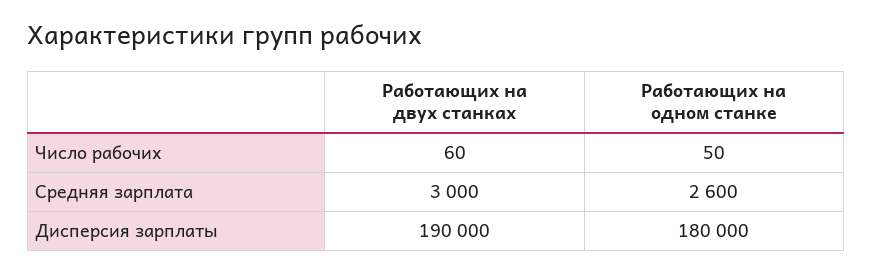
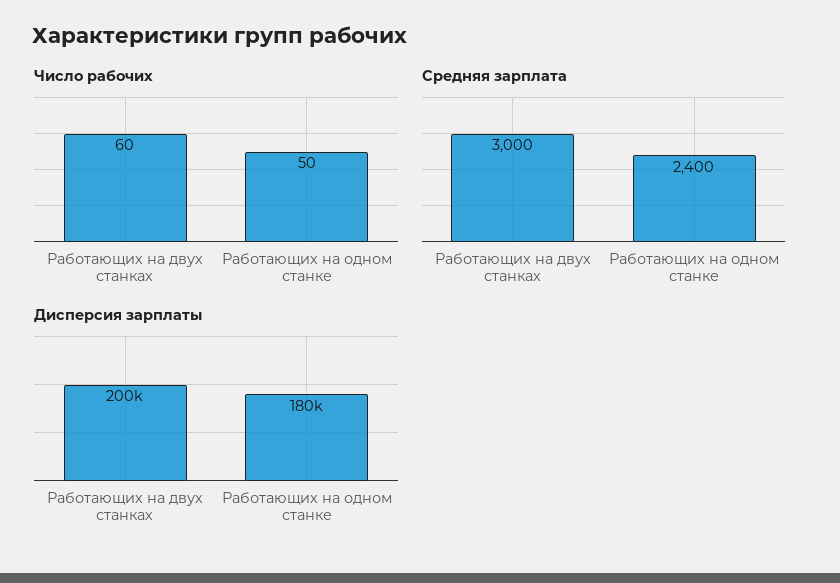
  {
    "Число рабочих": {
      "Работающих на двух станках": 60,
      "Работающих на одном станке": 50
    },
    "Средняя зарплата": {
      "Работающих на двух станках": 3000,
-     "Работающих на одном станке": 2600
+     "Работающих на одном станке": 2400
    },
    "Дисперсия зарплаты": {
-     "Работающих на двух станках": 190000,
+     "Работающих на двух станках": 200000,
      "Работающих на одном станке": 180000
    }
  }

